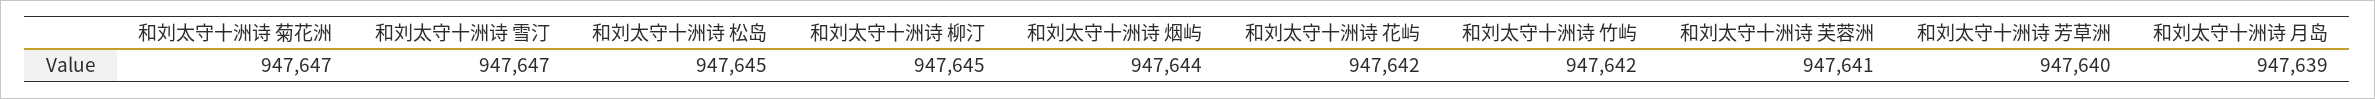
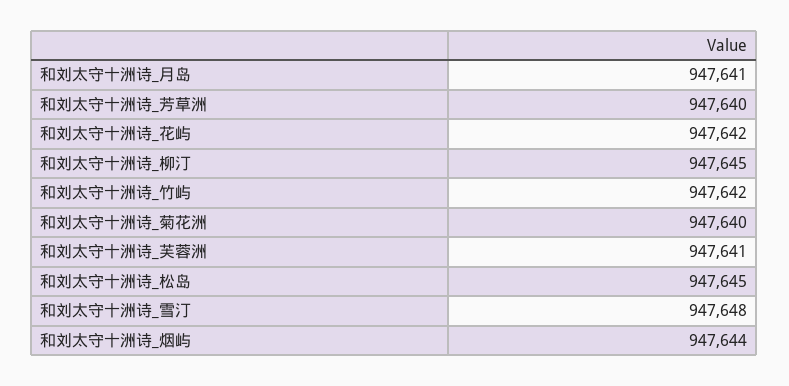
  {
-   "和刘太守十洲诗 菊花洲": 947647,
+   "和刘太守十洲诗 菊花洲": 947640,
-   "和刘太守十洲诗 雪汀": 947647,
+   "和刘太守十洲诗 雪汀": 947648,
    "和刘太守十洲诗 松岛": 947645,
    "和刘太守十洲诗 柳汀": 947645,
    "和刘太守十洲诗 烟屿": 947644,
    "和刘太守十洲诗 花屿": 947642,
    "和刘太守十洲诗 竹屿": 947642,
    "和刘太守十洲诗 芙蓉洲": 947641,
    "和刘太守十洲诗 芳草洲": 947640,
-   "和刘太守十洲诗 月岛": 947639
+   "和刘太守十洲诗 月岛": 947641
  }

